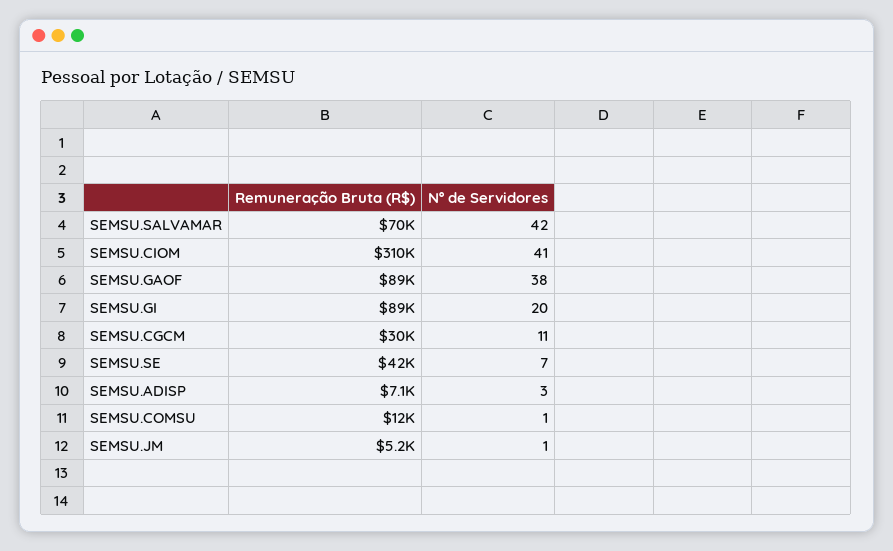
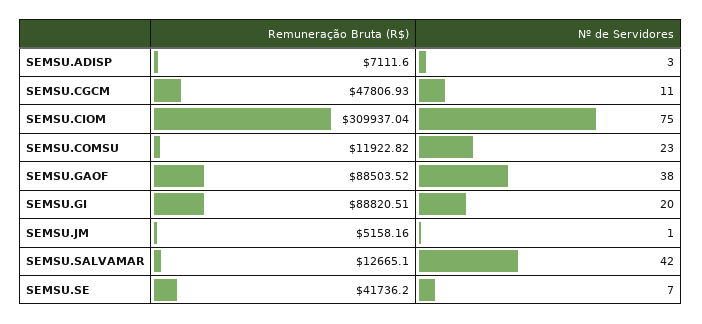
  {
    "Remuneração Bruta (R$)": {
-     "SEMSU.SALVAMAR": 70000,
+     "SEMSU.SALVAMAR": 12665.1,
      "SEMSU.CIOM": 309937.04,
      "SEMSU.GAOF": 88503.52,
      "SEMSU.GI": 88820.51,
-     "SEMSU.CGCM": 30000,
+     "SEMSU.CGCM": 47806.93,
      "SEMSU.SE": 41736.2,
      "SEMSU.ADISP": 7111.6,
      "SEMSU.COMSU": 11922.82,
      "SEMSU.JM": 5158.16
    },
    "Nº de Servidores": {
      "SEMSU.SALVAMAR": 42,
-     "SEMSU.CIOM": 41,
+     "SEMSU.CIOM": 75,
      "SEMSU.GAOF": 38,
      "SEMSU.GI": 20,
      "SEMSU.CGCM": 11,
      "SEMSU.SE": 7,
      "SEMSU.ADISP": 3,
-     "SEMSU.COMSU": 1,
+     "SEMSU.COMSU": 23,
      "SEMSU.JM": 1
    }
  }

